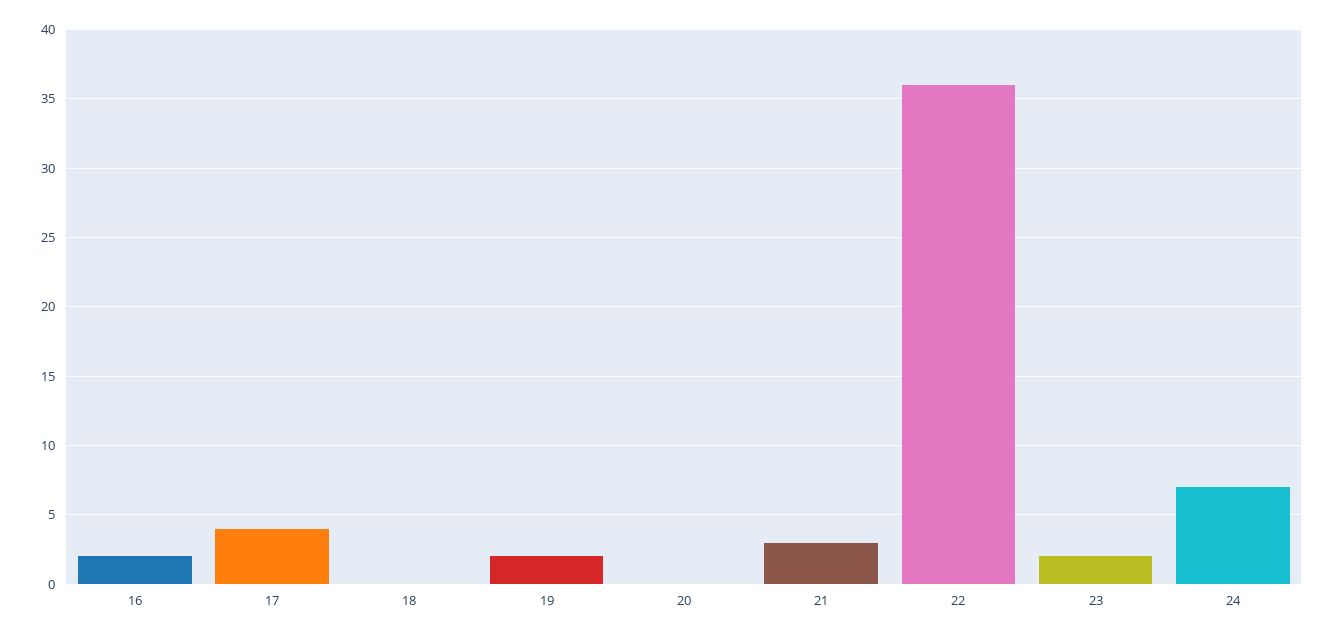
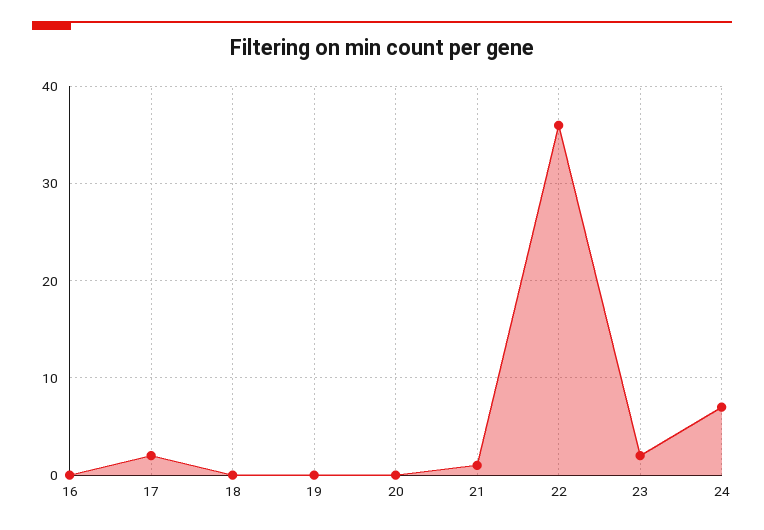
  {
-   "16": 2,
+   "16": 0,
-   "17": 4,
+   "17": 2,
    "18": 0,
-   "19": 2,
+   "19": 0,
    "20": 0,
-   "21": 3,
+   "21": 1,
    "22": 36,
    "23": 2,
    "24": 7
  }

